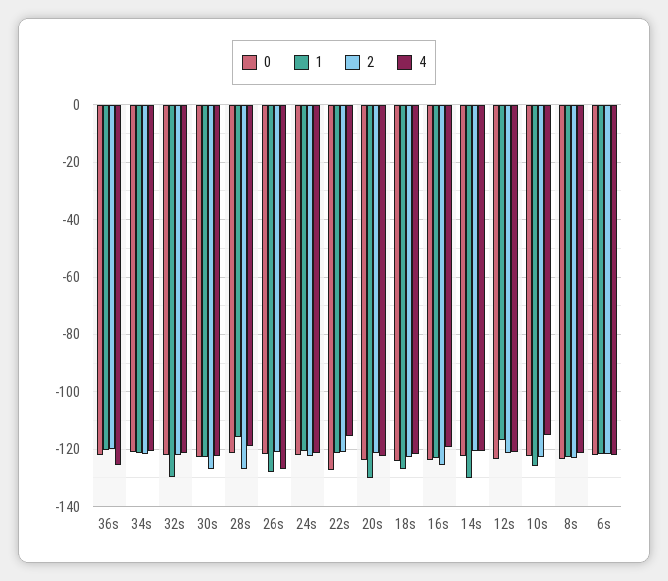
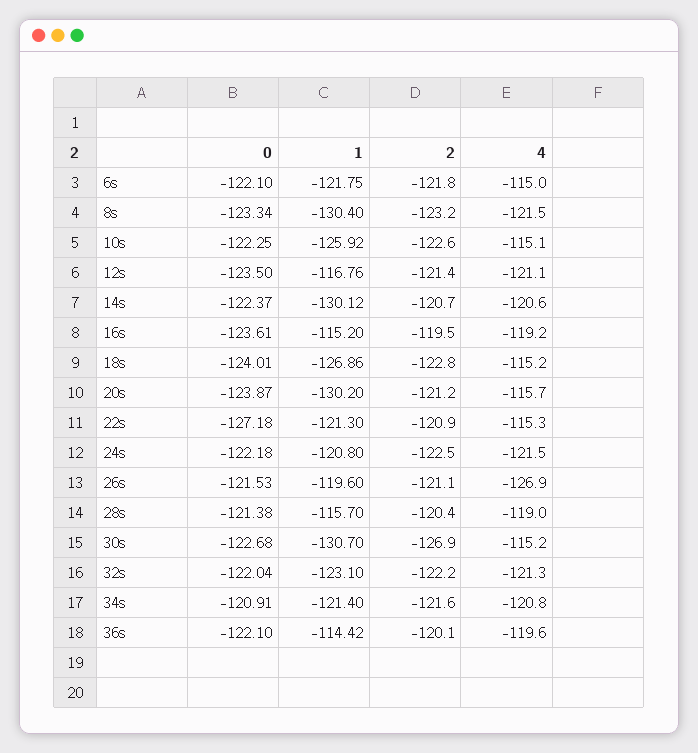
  {
    "0": {
      "36s": -122.1,
      "34s": -120.91,
      "32s": -122.04,
      "30s": -122.68,
      "28s": -121.38,
      "26s": -121.53,
      "24s": -122.18,
      "22s": -127.18,
      "20s": -123.87,
      "18s": -124.01,
      "16s": -123.61,
      "14s": -122.37,
      "12s": -123.5,
      "10s": -122.25,
      "8s": -123.34,
      "6s": -122.1
    },
    "1": {
-     "36s": -120,
+     "36s": -114.42,
      "34s": -121.4,
-     "32s": -130,
+     "32s": -123.1,
-     "30s": -122.5,
+     "30s": -130.7,
      "28s": -115.7,
-     "26s": -127.5,
+     "26s": -119.6,
      "24s": -120.8,
      "22s": -121.3,
      "20s": -130.2,
      "18s": -126.86,
-     "16s": -122.5,
+     "16s": -115.2,
      "14s": -130.12,
      "12s": -116.76,
      "10s": -125.92,
-     "8s": -122.5,
+     "8s": -130.4,
      "6s": -121.75
    },
    "2": {
      "36s": -120.1,
      "34s": -121.6,
      "32s": -122.2,
      "30s": -126.9,
-     "28s": -127.5,
+     "28s": -120.4,
      "26s": -121.1,
      "24s": -122.5,
      "22s": -120.9,
      "20s": -121.2,
      "18s": -122.8,
-     "16s": -125,
+     "16s": -119.5,
      "14s": -120.7,
      "12s": -121.4,
      "10s": -122.6,
      "8s": -123.2,
      "6s": -121.8
    },
    "4": {
-     "36s": -125,
+     "36s": -119.6,
      "34s": -120.8,
      "32s": -121.3,
-     "30s": -122.5,
+     "30s": -115.2,
      "28s": -119,
      "26s": -126.9,
      "24s": -121.5,
      "22s": -115.3,
-     "20s": -122.5,
+     "20s": -115.7,
-     "18s": -122.5,
+     "18s": -115.2,
      "16s": -119.2,
      "14s": -120.6,
      "12s": -121.1,
      "10s": -115.1,
      "8s": -121.5,
-     "6s": -122.5
+     "6s": -115
    }
  }

